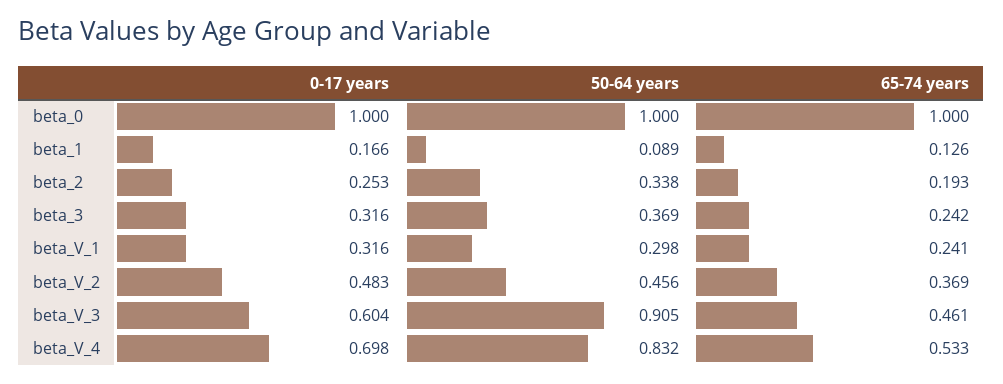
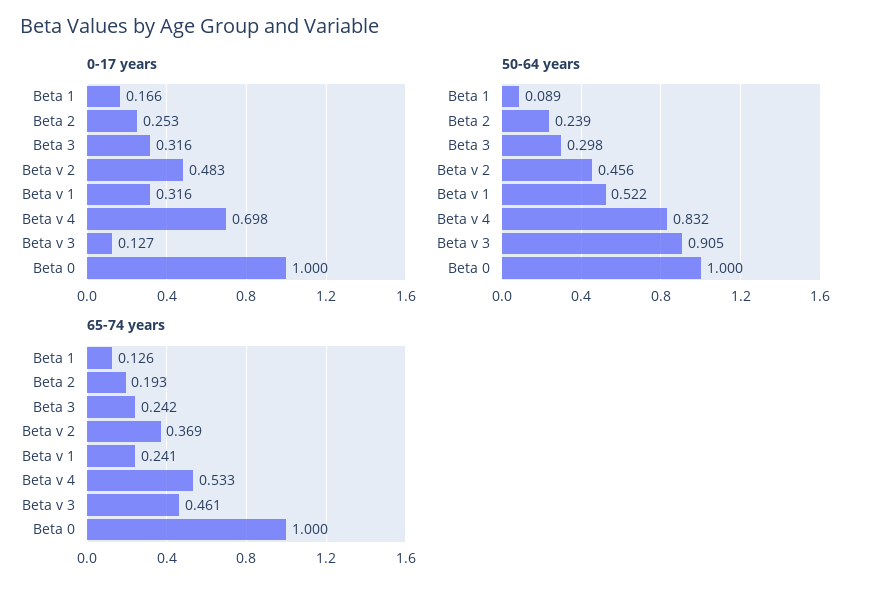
  {
    "0-17 years": {
      "beta_0": 1,
      "beta_1": 0.166,
      "beta_2": 0.253,
      "beta_3": 0.316,
      "beta_V_1": 0.316,
      "beta_V_2": 0.483,
-     "beta_V_3": 0.604,
+     "beta_V_3": 0.127,
      "beta_V_4": 0.698
    },
    "50-64 years": {
      "beta_0": 1,
      "beta_1": 0.089,
-     "beta_2": 0.338,
+     "beta_2": 0.239,
-     "beta_3": 0.369,
+     "beta_3": 0.298,
-     "beta_V_1": 0.298,
+     "beta_V_1": 0.522,
      "beta_V_2": 0.456,
      "beta_V_3": 0.905,
      "beta_V_4": 0.832
    },
    "65-74 years": {
      "beta_0": 1,
      "beta_1": 0.126,
      "beta_2": 0.193,
      "beta_3": 0.242,
      "beta_V_1": 0.241,
      "beta_V_2": 0.369,
      "beta_V_3": 0.461,
      "beta_V_4": 0.533
    }
  }

